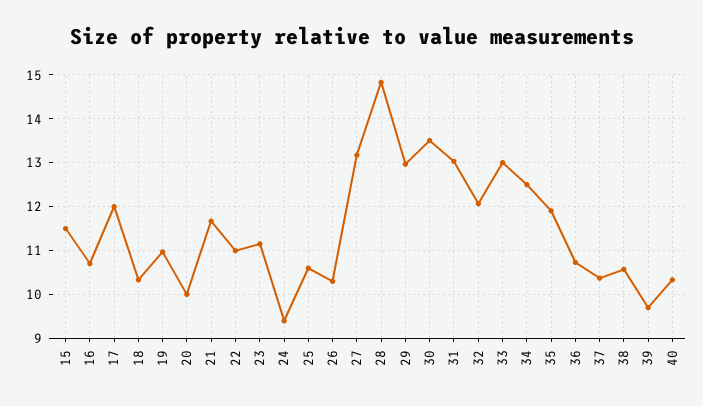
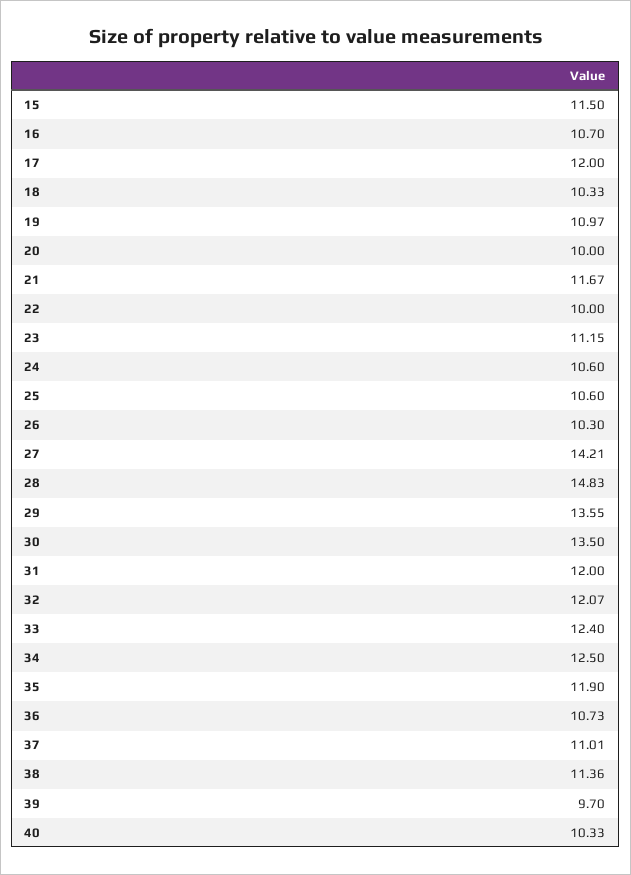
  {
    "15": 11.5,
    "16": 10.7,
    "17": 12,
    "18": 10.33,
    "19": 10.97,
    "20": 10,
    "21": 11.67,
-   "22": 11,
+   "22": 10,
    "23": 11.15,
-   "24": 9.4,
+   "24": 10.6,
    "25": 10.6,
    "26": 10.3,
-   "27": 13.2,
+   "27": 14.21,
    "28": 14.83,
-   "29": 13,
+   "29": 13.55,
    "30": 13.5,
-   "31": 13,
+   "31": 12,
    "32": 12.07,
-   "33": 13,
+   "33": 12.4,
    "34": 12.5,
    "35": 11.9,
    "36": 10.73,
-   "37": 10.4,
+   "37": 11.01,
-   "38": 10.6,
+   "38": 11.36,
    "39": 9.7,
    "40": 10.33
  }

